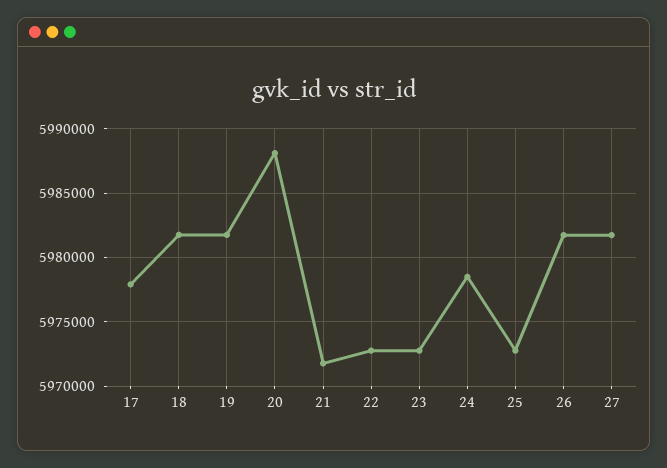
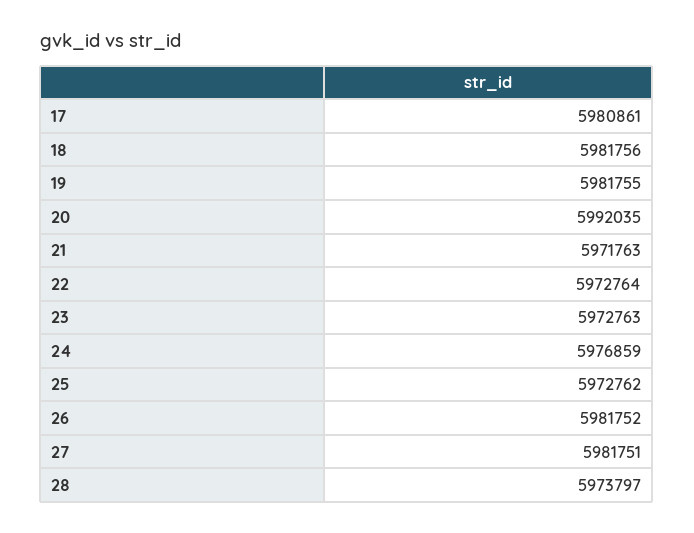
  {
-   "17": 5978000,
+   "17": 5980861,
    "18": 5981756,
    "19": 5981755,
-   "20": 5988000,
+   "20": 5992035,
    "21": 5971763,
    "22": 5972764,
    "23": 5972763,
-   "24": 5978500,
+   "24": 5976859,
    "25": 5972762,
    "26": 5981752,
-   "27": 5981751
+   "27": 5981751,
+   "28": 5973797
  }

